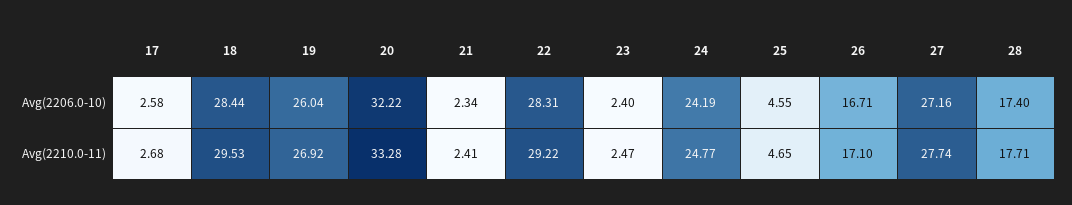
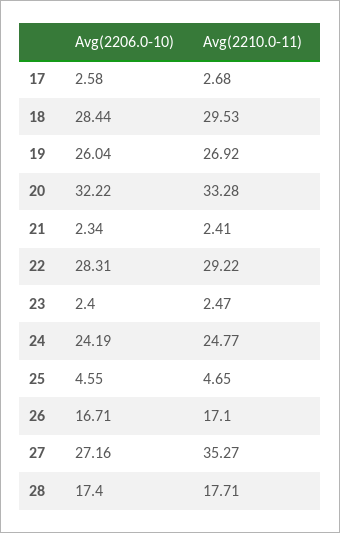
  {
    "17": {
      "Avg(2206.0-10)": 2.58,
      "Avg(2210.0-11)": 2.68
    },
    "18": {
      "Avg(2206.0-10)": 28.44,
      "Avg(2210.0-11)": 29.53
    },
    "19": {
      "Avg(2206.0-10)": 26.04,
      "Avg(2210.0-11)": 26.92
    },
    "20": {
      "Avg(2206.0-10)": 32.22,
      "Avg(2210.0-11)": 33.28
    },
    "21": {
      "Avg(2206.0-10)": 2.34,
      "Avg(2210.0-11)": 2.41
    },
    "22": {
      "Avg(2206.0-10)": 28.31,
      "Avg(2210.0-11)": 29.22
    },
    "23": {
      "Avg(2206.0-10)": 2.4,
      "Avg(2210.0-11)": 2.47
    },
    "24": {
      "Avg(2206.0-10)": 24.19,
      "Avg(2210.0-11)": 24.77
    },
    "25": {
      "Avg(2206.0-10)": 4.55,
      "Avg(2210.0-11)": 4.65
    },
    "26": {
      "Avg(2206.0-10)": 16.71,
      "Avg(2210.0-11)": 17.1
    },
    "27": {
      "Avg(2206.0-10)": 27.16,
-     "Avg(2210.0-11)": 27.74
+     "Avg(2210.0-11)": 35.27
    },
    "28": {
      "Avg(2206.0-10)": 17.4,
      "Avg(2210.0-11)": 17.71
    }
  }

